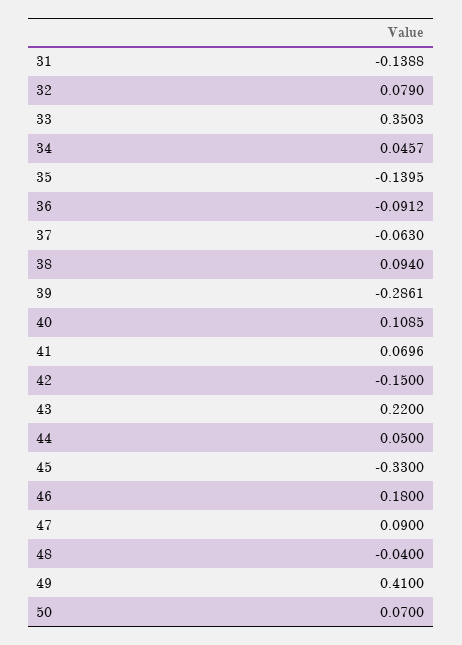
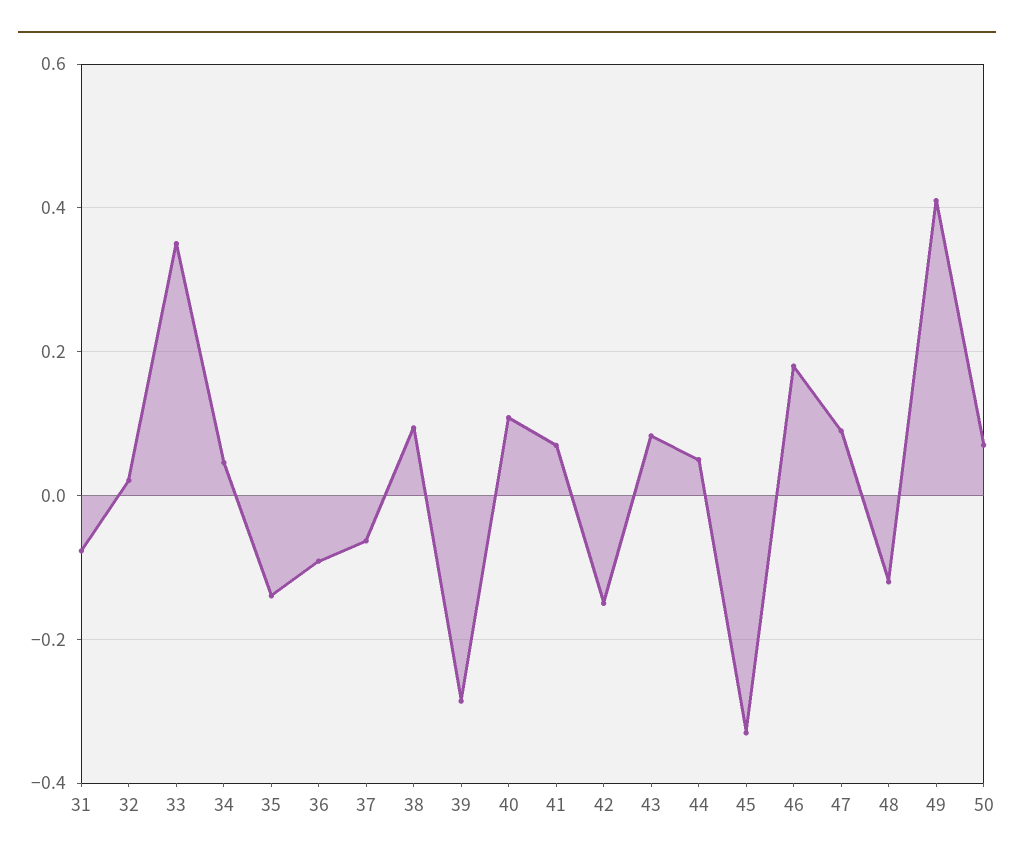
  {
-   "31": -0.1388,
+   "31": -0.08,
-   "32": 0.079,
+   "32": 0.02,
    "33": 0.3503,
    "34": 0.0457,
    "35": -0.1395,
    "36": -0.0912,
    "37": -0.063,
    "38": 0.094,
    "39": -0.2861,
    "40": 0.1085,
    "41": 0.0696,
    "42": -0.15,
-   "43": 0.22,
+   "43": 0.08,
    "44": 0.05,
    "45": -0.33,
    "46": 0.18,
    "47": 0.09,
-   "48": -0.04,
+   "48": -0.12,
    "49": 0.41,
    "50": 0.07
  }

